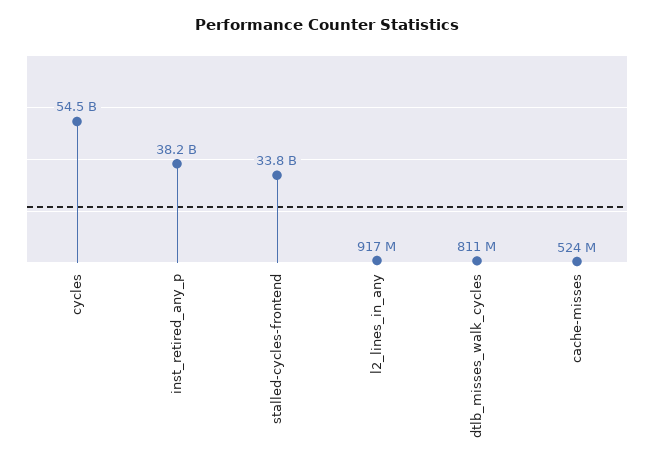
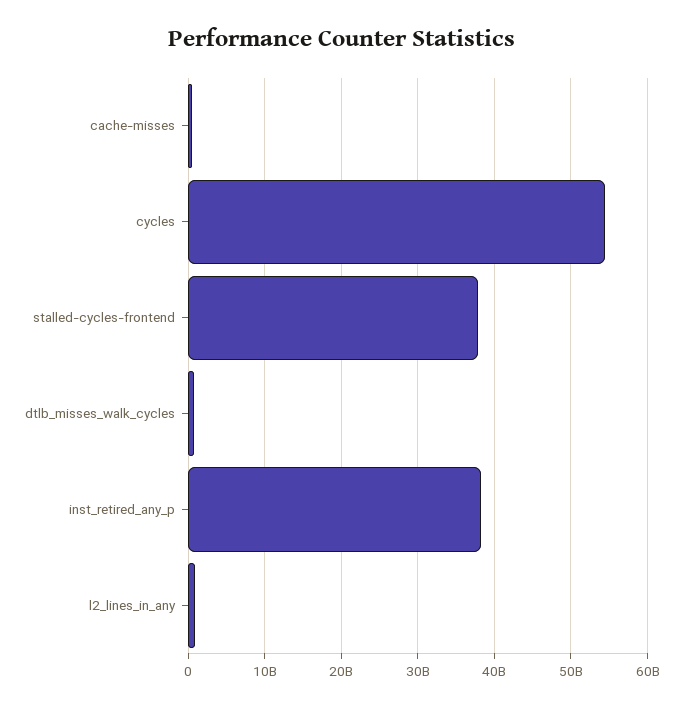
  {
    "cycles": 54500000000,
    "inst_retired_any_p": 38200000000,
-   "stalled-cycles-frontend": 33800000000,
+   "stalled-cycles-frontend": 38000000000,
    "l2_lines_in_any": 917000000,
    "dtlb_misses_walk_cycles": 811000000,
    "cache-misses": 524000000
  }

